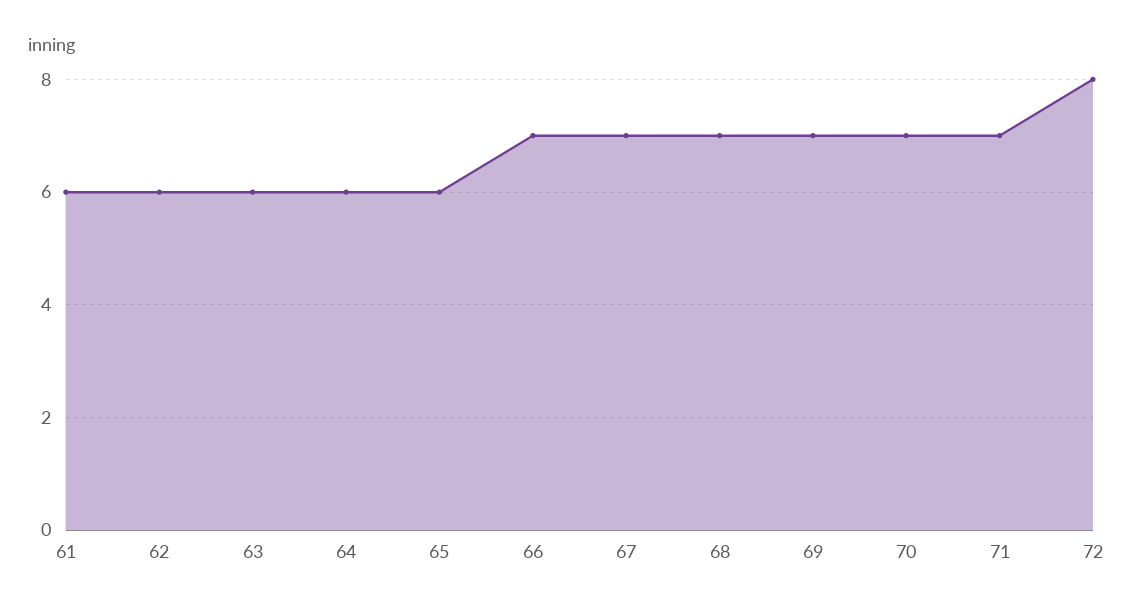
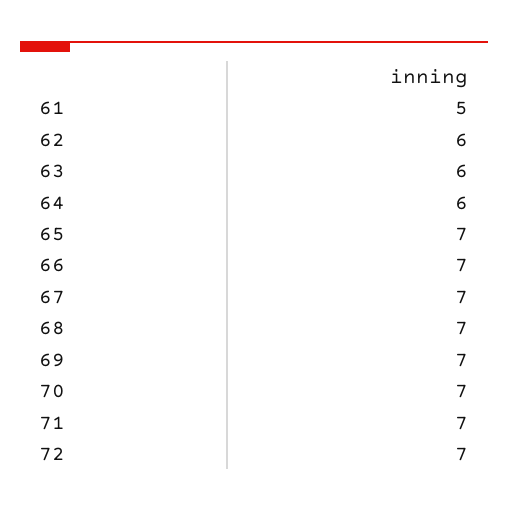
  {
-   "61": 6,
+   "61": 5,
    "62": 6,
    "63": 6,
    "64": 6,
-   "65": 6,
+   "65": 7,
    "66": 7,
    "67": 7,
    "68": 7,
    "69": 7,
    "70": 7,
    "71": 7,
-   "72": 8
+   "72": 7
  }

